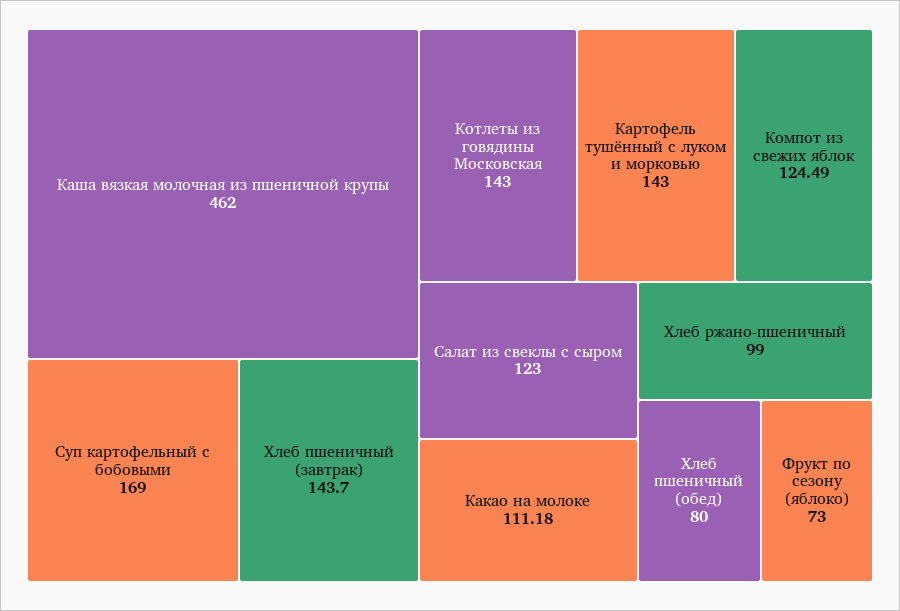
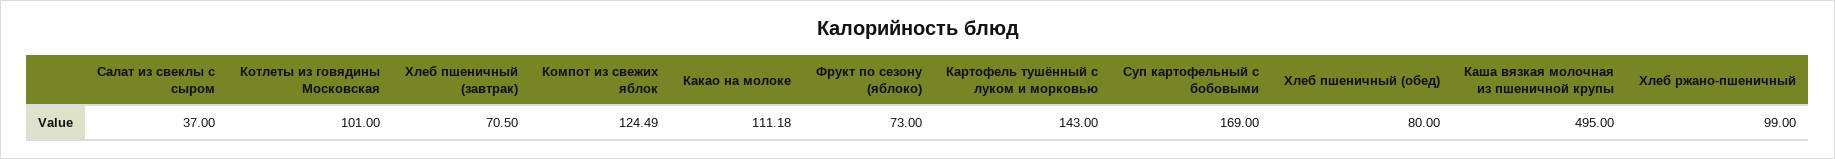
  {
-   "Каша вязкая молочная из пшеничной крупы": 462,
+   "Каша вязкая молочная из пшеничной крупы": 495,
    "Суп картофельный с бобовыми": 169,
-   "Хлеб пшеничный (завтрак)": 143.7,
+   "Хлеб пшеничный (завтрак)": 70.5,
-   "Котлеты из говядины Московская": 143,
+   "Котлеты из говядины Московская": 101,
    "Картофель тушённый с луком и морковью": 143,
    "Компот из свежих яблок": 124.49,
-   "Салат из свеклы с сыром": 123,
+   "Салат из свеклы с сыром": 37,
    "Какао на молоке": 111.18,
    "Хлеб ржано-пшеничный": 99,
    "Хлеб пшеничный (обед)": 80,
    "Фрукт по сезону (яблоко)": 73
  }

